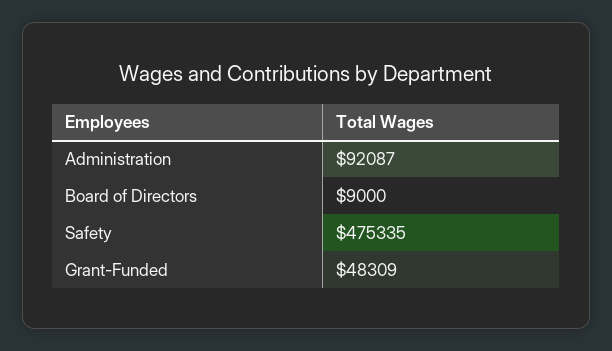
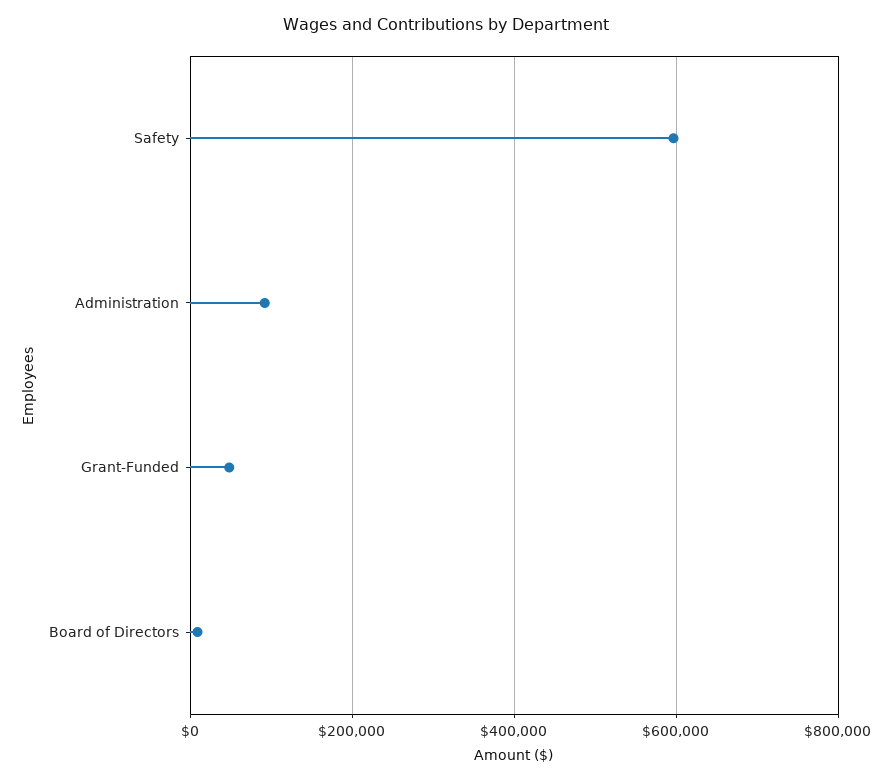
  {
    "Administration": 92087,
    "Board of Directors": 9000,
-   "Safety": 475335,
+   "Safety": 600000,
    "Grant-Funded": 48309
  }

